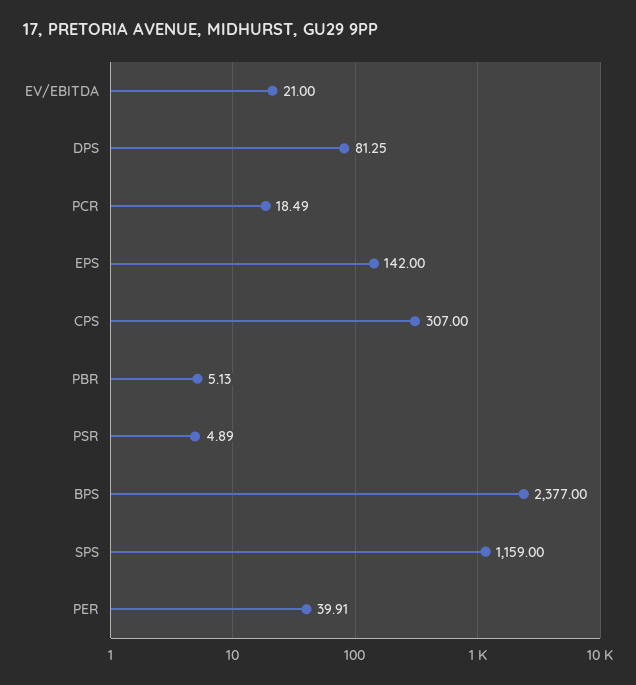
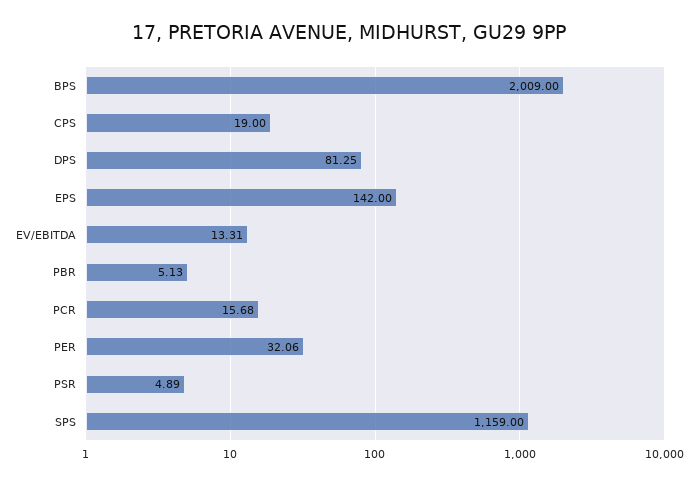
  {
-   "EV/EBITDA": 21,
+   "EV/EBITDA": 13.31,
    "DPS": 81.25,
-   "PCR": 18.49,
+   "PCR": 15.68,
    "EPS": 142,
-   "CPS": 307,
+   "CPS": 19,
    "PBR": 5.13,
    "PSR": 4.89,
-   "BPS": 2377,
+   "BPS": 2009,
    "SPS": 1159,
-   "PER": 39.91
+   "PER": 32.06
  }

